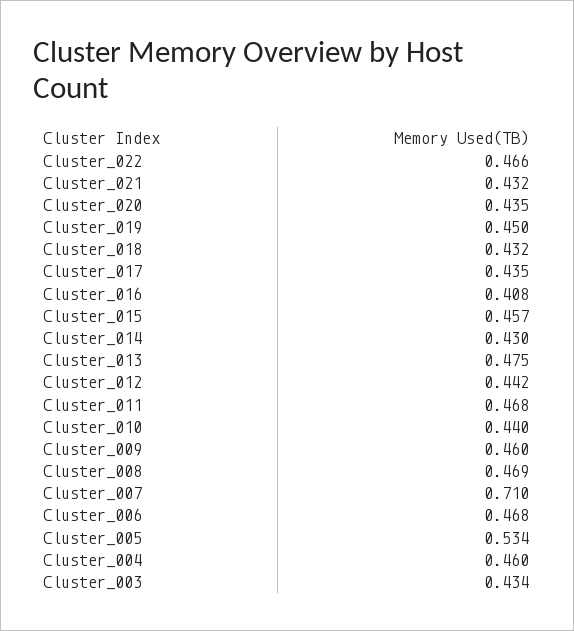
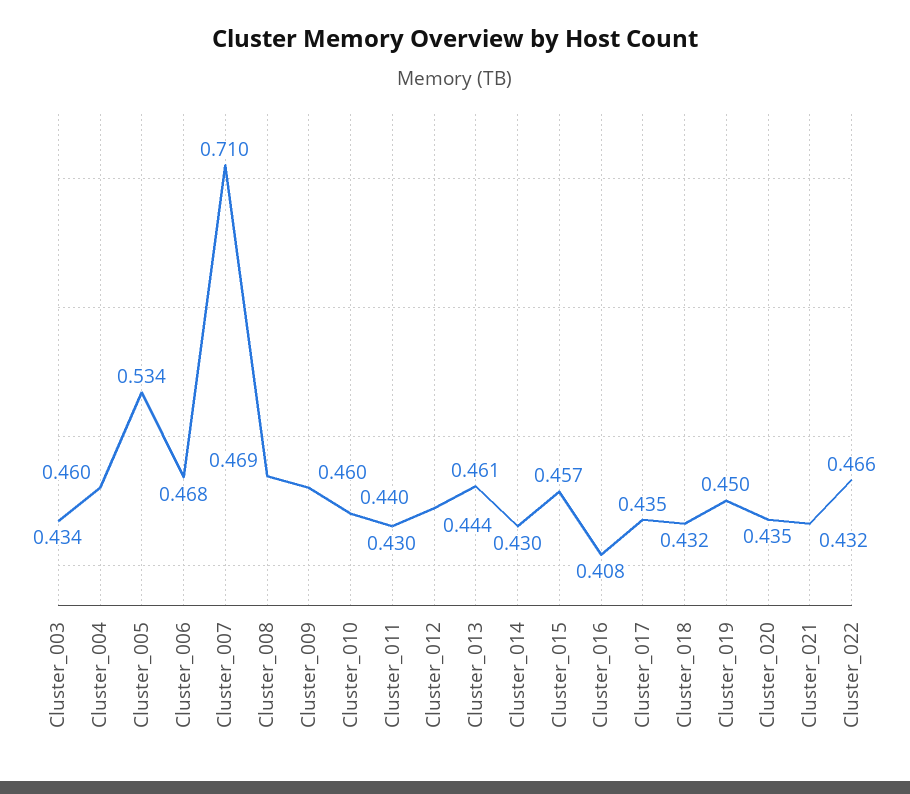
  {
    "Cluster_022": 0.466,
    "Cluster_021": 0.432,
    "Cluster_020": 0.435,
    "Cluster_019": 0.45,
    "Cluster_018": 0.432,
    "Cluster_017": 0.435,
    "Cluster_016": 0.408,
    "Cluster_015": 0.457,
    "Cluster_014": 0.43,
-   "Cluster_013": 0.475,
+   "Cluster_013": 0.461,
-   "Cluster_012": 0.442,
+   "Cluster_012": 0.444,
-   "Cluster_011": 0.468,
+   "Cluster_011": 0.43,
    "Cluster_010": 0.44,
    "Cluster_009": 0.46,
    "Cluster_008": 0.469,
    "Cluster_007": 0.71,
    "Cluster_006": 0.468,
    "Cluster_005": 0.534,
    "Cluster_004": 0.46,
    "Cluster_003": 0.434
  }

